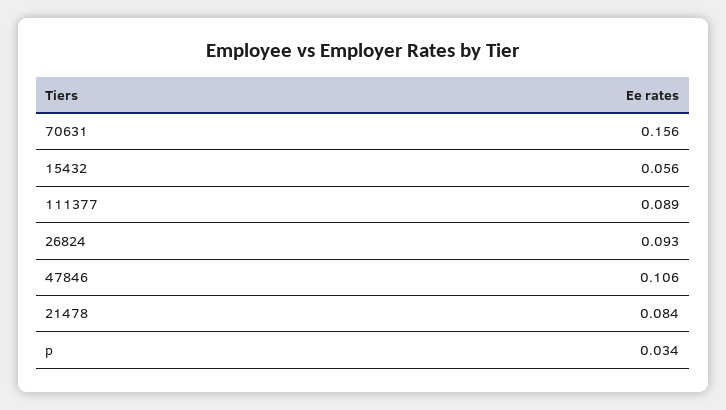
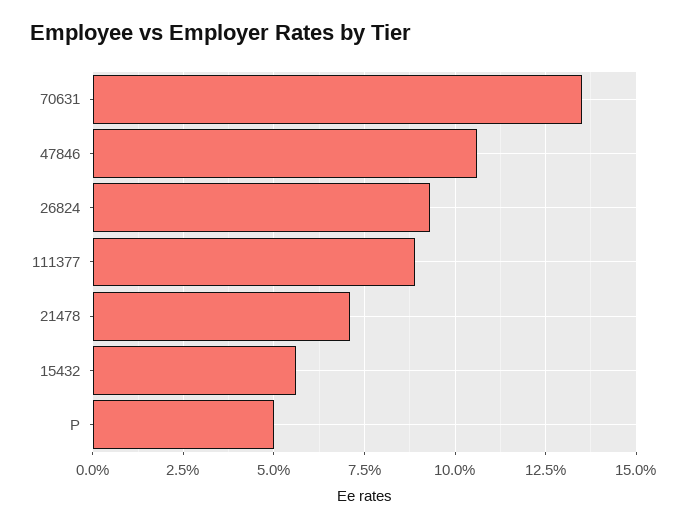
  {
-   "70631": 0.156,
+   "70631": 0.135,
    "15432": 0.056,
    "111377": 0.089,
    "26824": 0.093,
    "47846": 0.106,
-   "21478": 0.084,
+   "21478": 0.07,
-   "p": 0.034
+   "p": 0.05
  }

